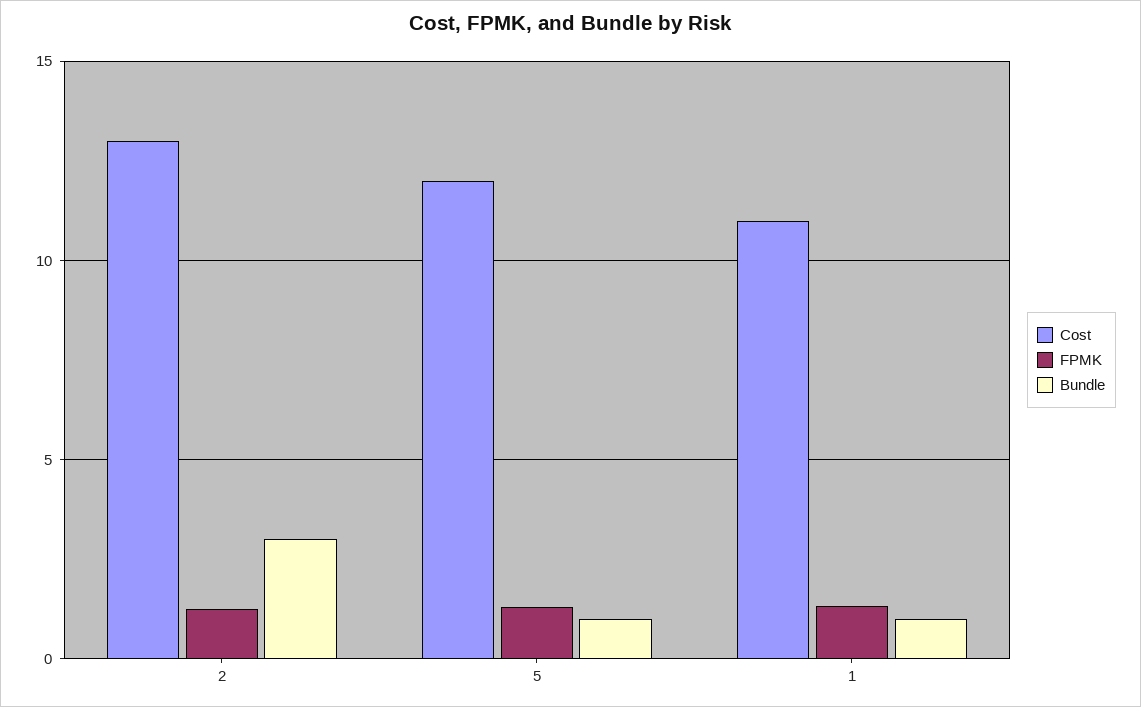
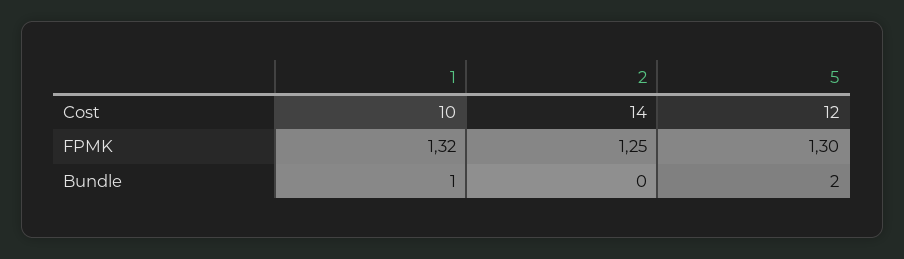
  {
    "Cost": {
-     "2": 13,
+     "2": 14,
      "5": 12,
-     "1": 11
+     "1": 10
    },
    "FPMK": {
      "2": 1.25,
      "5": 1.3,
      "1": 1.32
    },
    "Bundle": {
-     "2": 3,
+     "2": 0,
-     "5": 1,
+     "5": 2,
      "1": 1
    }
  }

